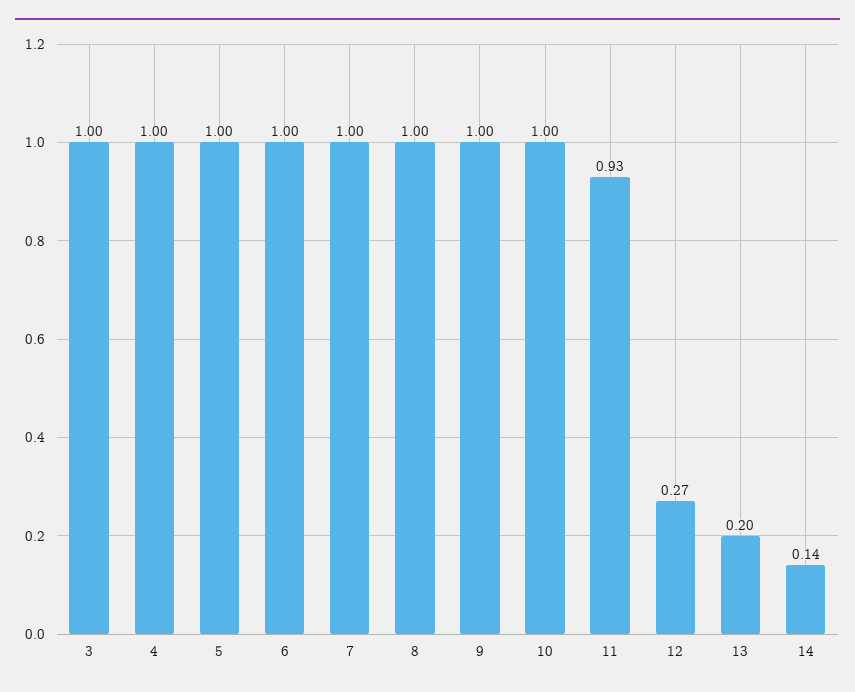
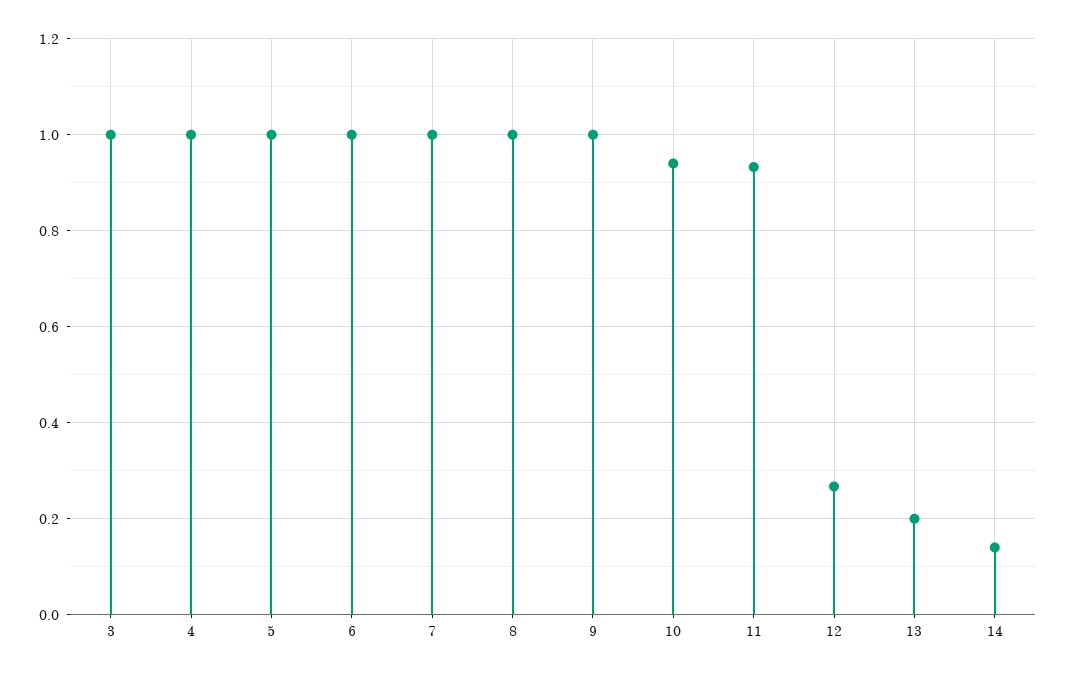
  {
    "3": 1,
    "4": 1,
    "5": 1,
    "6": 1,
    "7": 1,
    "8": 1,
    "9": 1,
-   "10": 1,
+   "10": 0.94,
    "11": 0.93,
    "12": 0.27,
    "13": 0.2,
    "14": 0.14
  }

